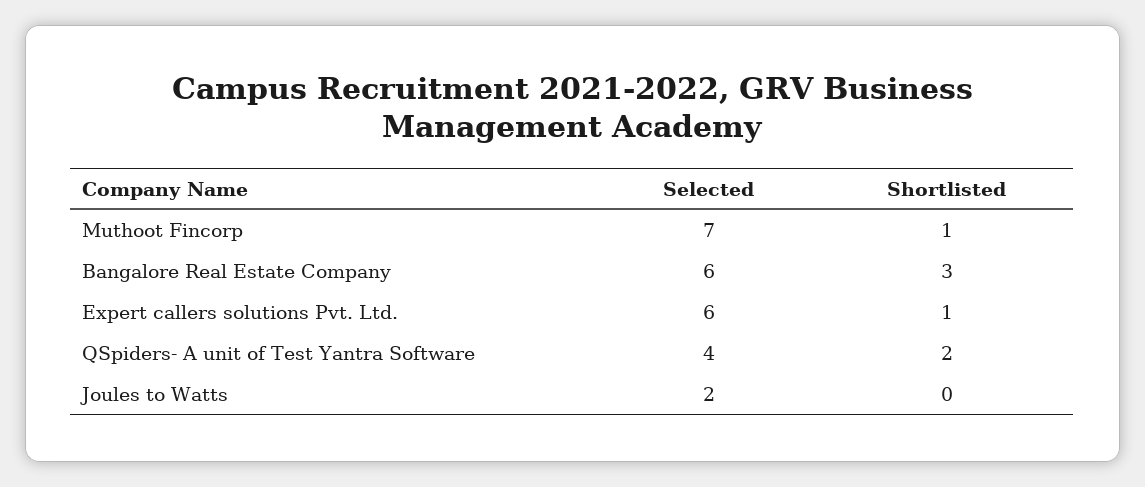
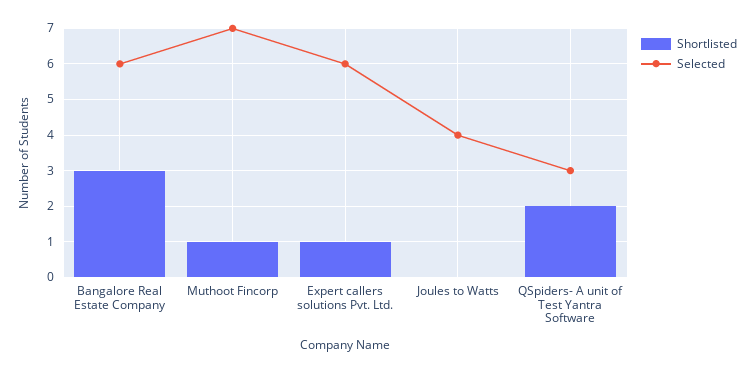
  {
    "Selected": {
      "Muthoot Fincorp": 7,
      "Bangalore Real Estate Company": 6,
      "Expert callers solutions Pvt. Ltd.": 6,
-     "QSpiders- A unit of Test Yantra Software": 4,
+     "QSpiders- A unit of Test Yantra Software": 3,
-     "Joules to Watts": 2
+     "Joules to Watts": 4
    },
    "Shortlisted": {
      "Muthoot Fincorp": 1,
      "Bangalore Real Estate Company": 3,
      "Expert callers solutions Pvt. Ltd.": 1,
      "QSpiders- A unit of Test Yantra Software": 2,
      "Joules to Watts": 0
    }
  }

